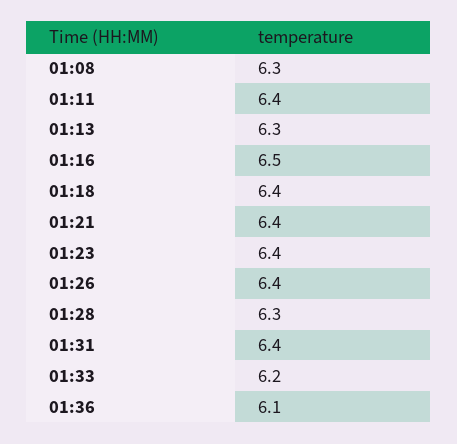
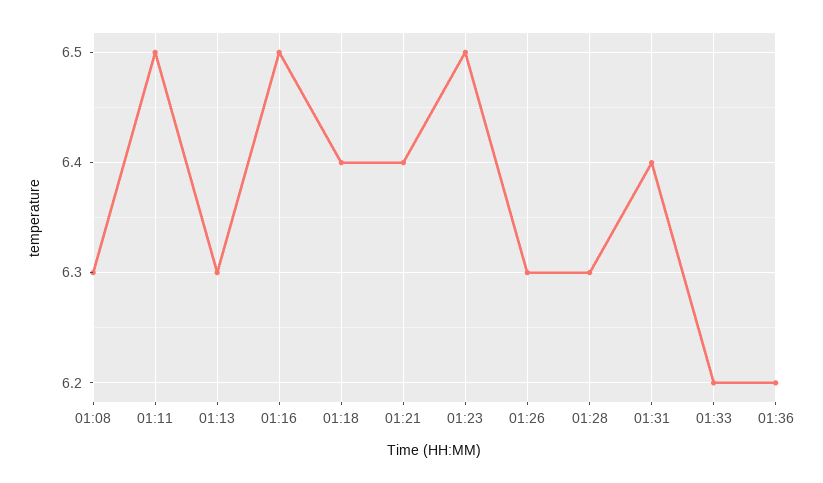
  {
    "01:08": 6.3,
-   "01:11": 6.4,
+   "01:11": 6.5,
    "01:13": 6.3,
    "01:16": 6.5,
    "01:18": 6.4,
    "01:21": 6.4,
-   "01:23": 6.4,
+   "01:23": 6.5,
-   "01:26": 6.4,
+   "01:26": 6.3,
    "01:28": 6.3,
    "01:31": 6.4,
    "01:33": 6.2,
-   "01:36": 6.1
+   "01:36": 6.2
  }

